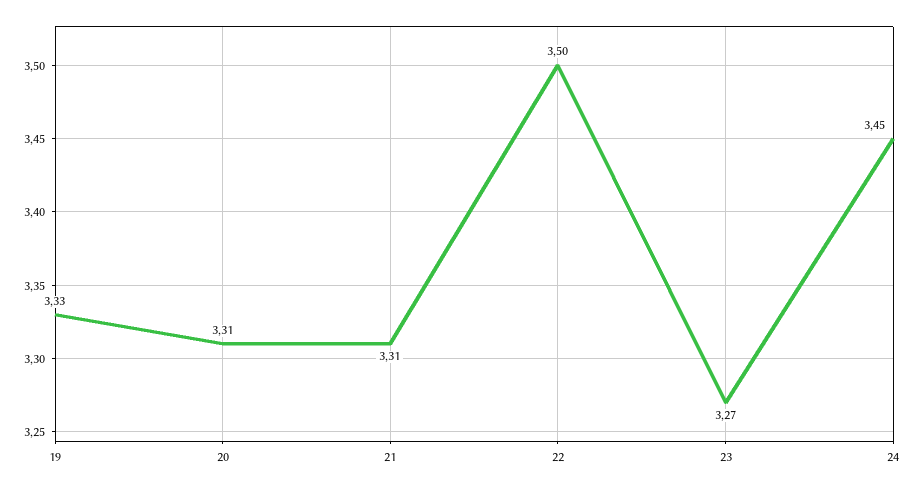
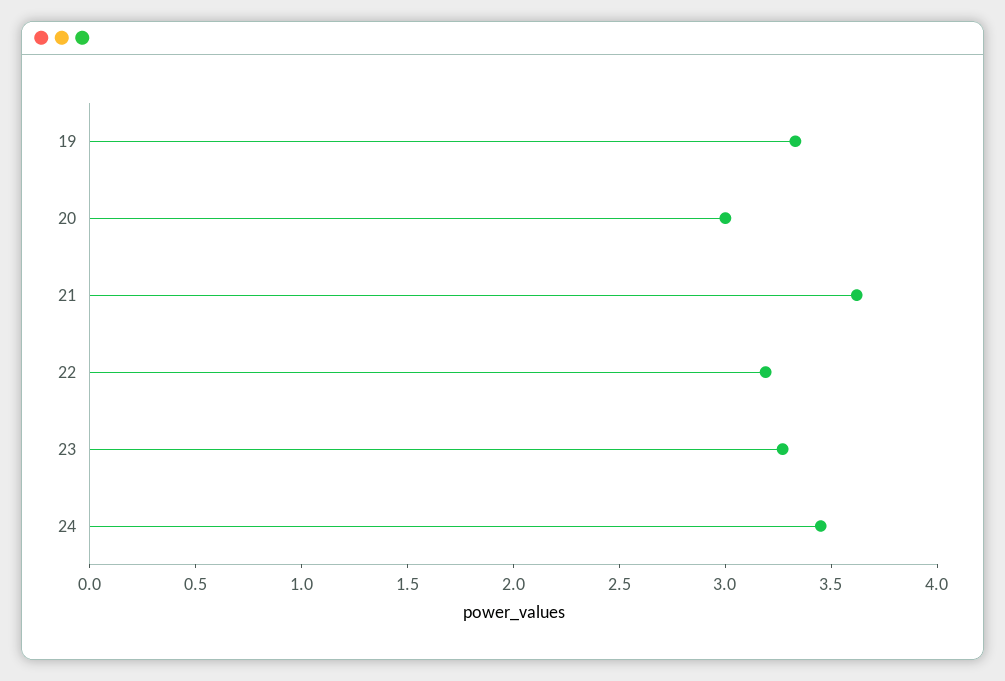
  {
    "19": 3.33,
-   "20": 3.31,
+   "20": 3,
-   "21": 3.31,
+   "21": 3.6,
-   "22": 3.5,
+   "22": 3.2,
    "23": 3.27,
    "24": 3.45
  }

